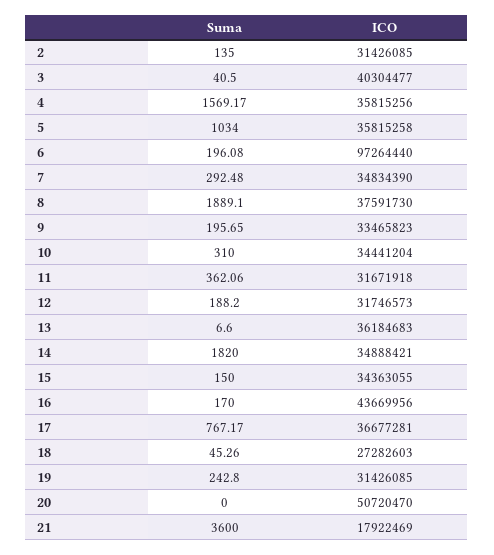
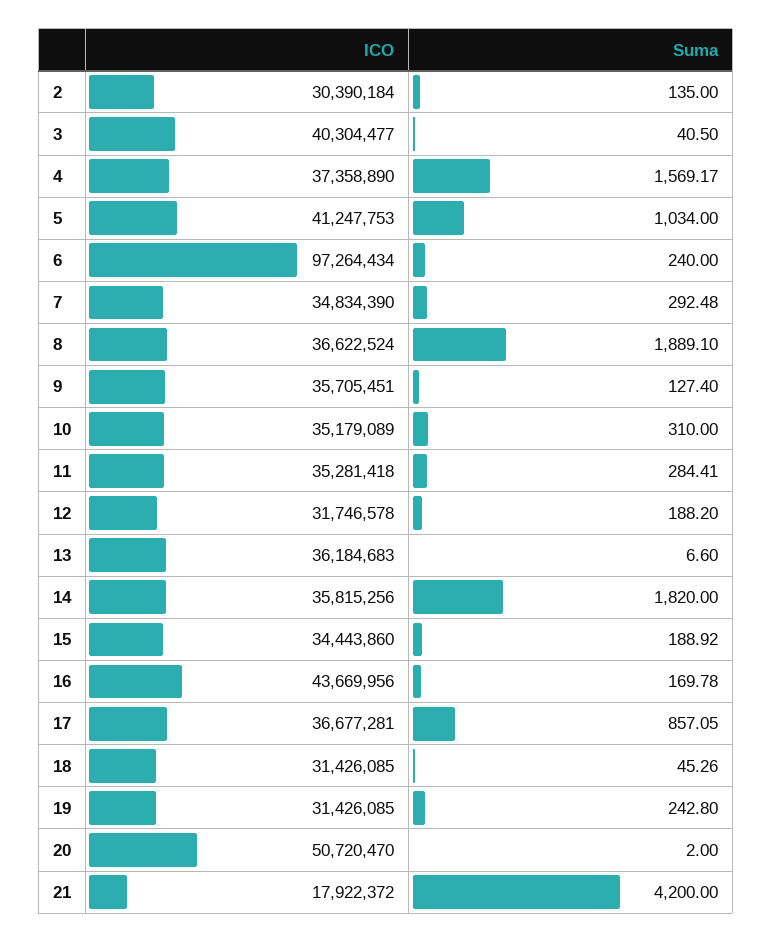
  {
    "Suma": {
      "2": 135,
      "3": 40.5,
      "4": 1569.17,
      "5": 1034,
-     "6": 196.08,
+     "6": 240,
      "7": 292.48,
      "8": 1889.1,
-     "9": 195.65,
+     "9": 127.4,
      "10": 310,
-     "11": 362.06,
+     "11": 284.41,
      "12": 188.2,
      "13": 6.6,
      "14": 1820,
-     "15": 150,
+     "15": 188.92,
-     "16": 170,
+     "16": 169.78,
-     "17": 767.17,
+     "17": 857.05,
      "18": 45.26,
      "19": 242.8,
-     "20": 0,
+     "20": 2,
-     "21": 3600
+     "21": 4200
    },
    "ICO": {
-     "2": 31426085,
+     "2": 30390184,
      "3": 40304477,
-     "4": 35815256,
+     "4": 37358890,
-     "5": 35815258,
+     "5": 41247753,
-     "6": 97264440,
+     "6": 97264434,
      "7": 34834390,
-     "8": 37591730,
+     "8": 36622524,
-     "9": 33465823,
+     "9": 35705451,
-     "10": 34441204,
+     "10": 35179089,
-     "11": 31671918,
+     "11": 35281418,
-     "12": 31746573,
+     "12": 31746578,
      "13": 36184683,
-     "14": 34888421,
+     "14": 35815256,
-     "15": 34363055,
+     "15": 34443860,
      "16": 43669956,
      "17": 36677281,
-     "18": 27282603,
+     "18": 31426085,
      "19": 31426085,
      "20": 50720470,
-     "21": 17922469
+     "21": 17922372
    }
  }

